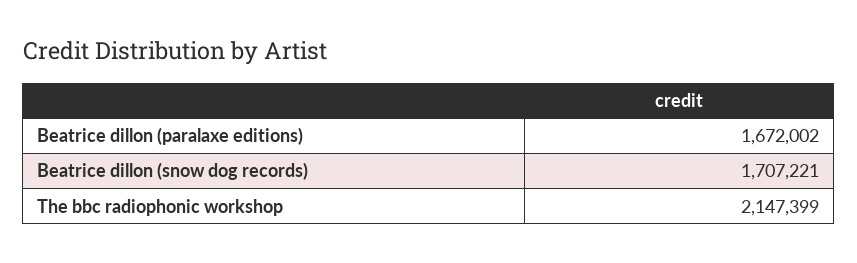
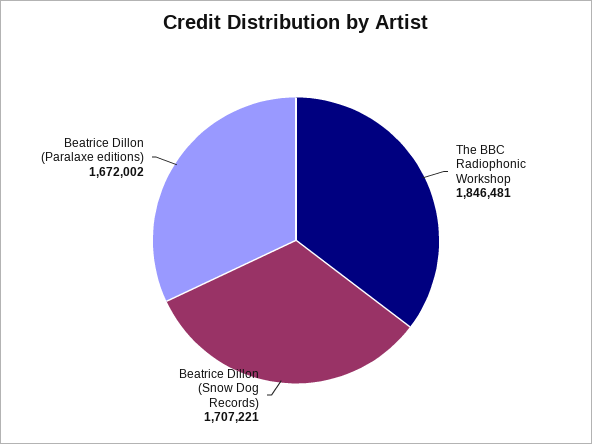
  {
    "Beatrice dillon (paralaxe editions)": 1672002,
    "Beatrice dillon (snow dog records)": 1707221,
-   "The bbc radiophonic workshop": 2147399
+   "The bbc radiophonic workshop": 1846481
  }

